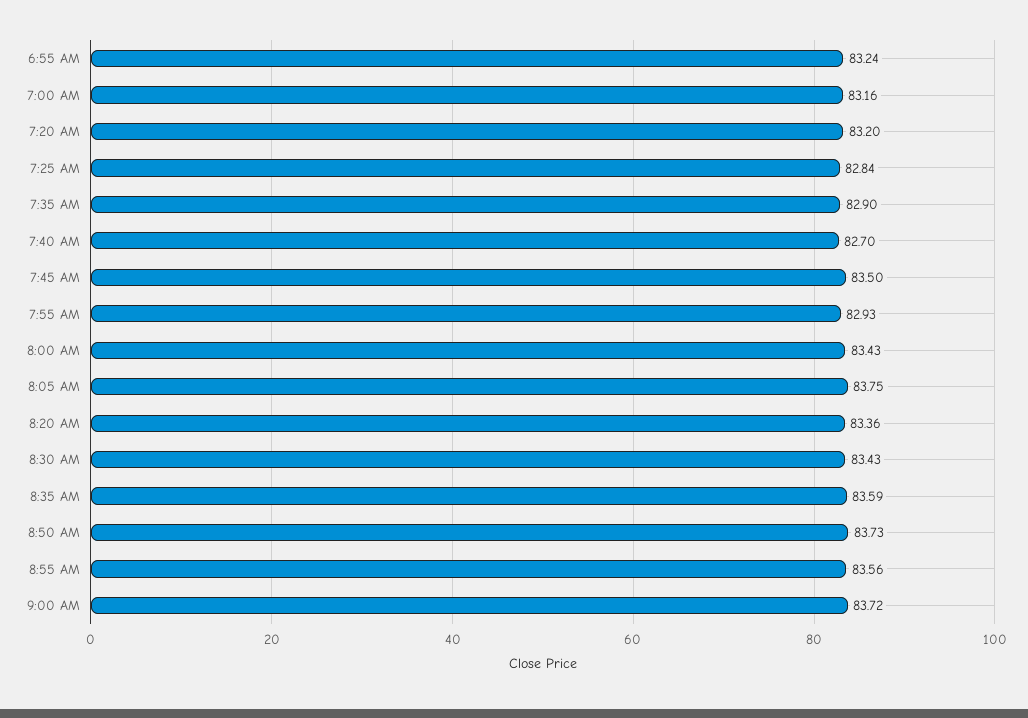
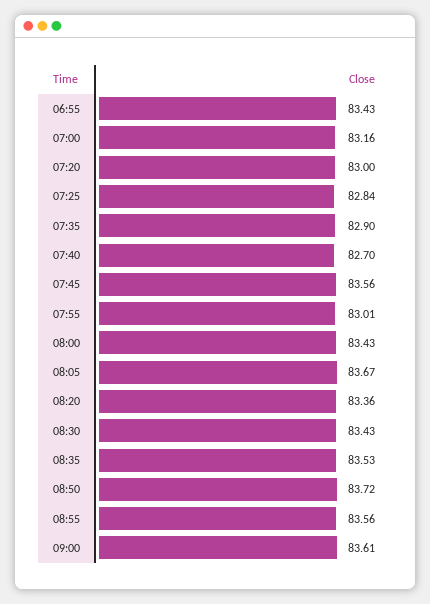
  {
-   "6:55 AM": 83.24,
+   "6:55 AM": 83.43,
    "7:00 AM": 83.16,
-   "7:20 AM": 83.2,
+   "7:20 AM": 83,
    "7:25 AM": 82.84,
    "7:35 AM": 82.9,
    "7:40 AM": 82.7,
-   "7:45 AM": 83.5,
+   "7:45 AM": 83.56,
-   "7:55 AM": 82.93,
+   "7:55 AM": 83.01,
    "8:00 AM": 83.43,
-   "8:05 AM": 83.75,
+   "8:05 AM": 83.67,
    "8:20 AM": 83.36,
    "8:30 AM": 83.43,
-   "8:35 AM": 83.59,
+   "8:35 AM": 83.53,
-   "8:50 AM": 83.73,
+   "8:50 AM": 83.72,
    "8:55 AM": 83.56,
-   "9:00 AM": 83.72
+   "9:00 AM": 83.61
  }

